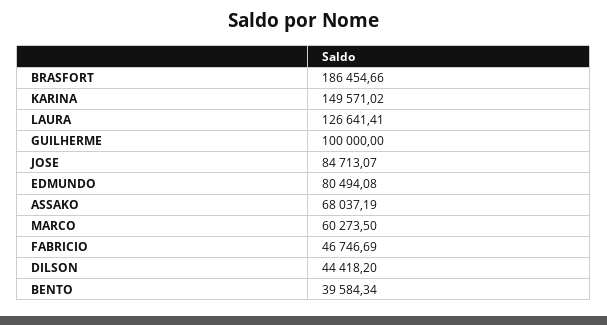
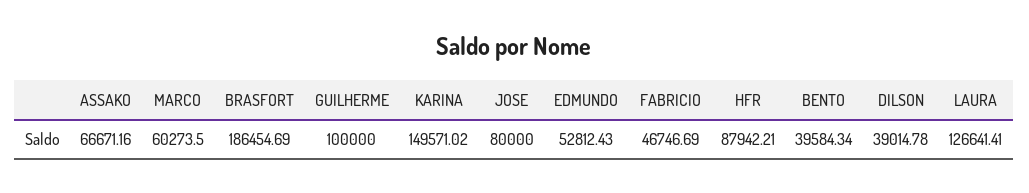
  {
-   "BRASFORT": 186454.66,
+   "BRASFORT": 186454.69,
    "KARINA": 149571.02,
    "LAURA": 126641.41,
    "GUILHERME": 100000,
-   "JOSE": 84713.07,
+   "JOSE": 80000,
-   "EDMUNDO": 80494.08,
+   "EDMUNDO": 52812.43,
-   "ASSAKO": 68037.19,
+   "ASSAKO": 66671.16,
    "MARCO": 60273.5,
    "FABRICIO": 46746.69,
-   "DILSON": 44418.2,
+   "DILSON": 39014.78,
-   "BENTO": 39584.34
+   "BENTO": 39584.34,
+   "HFR": 87942.21
  }

